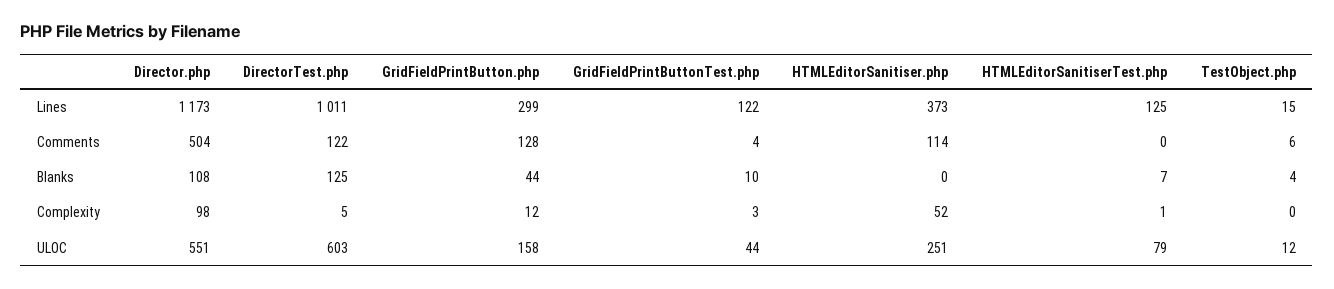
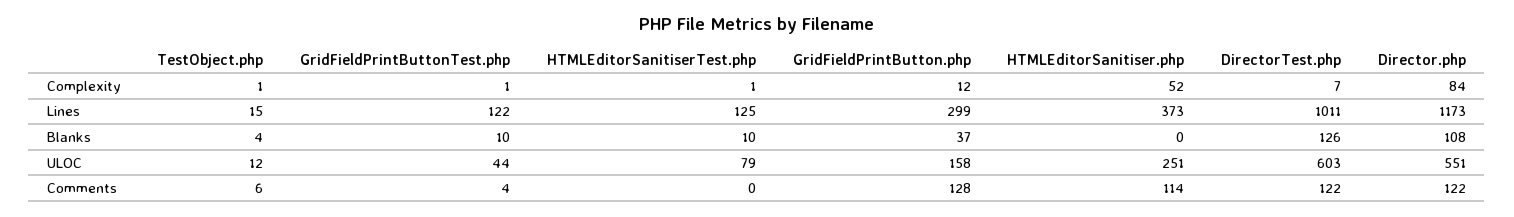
  {
    "Director.php": {
      "Lines": 1173,
-     "Comments": 504,
+     "Comments": 122,
      "Blanks": 108,
-     "Complexity": 98,
+     "Complexity": 84,
      "ULOC": 551
    },
    "DirectorTest.php": {
      "Lines": 1011,
      "Comments": 122,
-     "Blanks": 125,
+     "Blanks": 126,
-     "Complexity": 5,
+     "Complexity": 7,
      "ULOC": 603
    },
    "GridFieldPrintButton.php": {
      "Lines": 299,
      "Comments": 128,
-     "Blanks": 44,
+     "Blanks": 37,
      "Complexity": 12,
      "ULOC": 158
    },
    "GridFieldPrintButtonTest.php": {
      "Lines": 122,
      "Comments": 4,
      "Blanks": 10,
-     "Complexity": 3,
+     "Complexity": 1,
      "ULOC": 44
    },
    "HTMLEditorSanitiser.php": {
      "Lines": 373,
      "Comments": 114,
      "Blanks": 0,
      "Complexity": 52,
      "ULOC": 251
    },
    "HTMLEditorSanitiserTest.php": {
      "Lines": 125,
      "Comments": 0,
-     "Blanks": 7,
+     "Blanks": 10,
      "Complexity": 1,
      "ULOC": 79
    },
    "TestObject.php": {
      "Lines": 15,
      "Comments": 6,
      "Blanks": 4,
-     "Complexity": 0,
+     "Complexity": 1,
      "ULOC": 12
    }
  }

